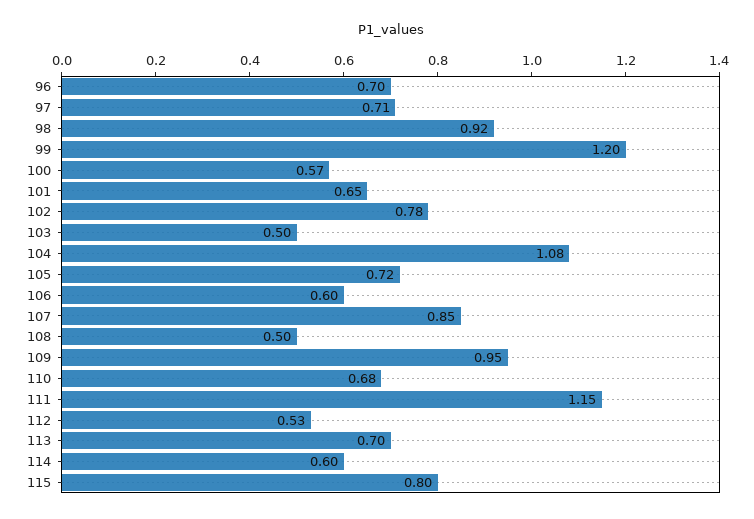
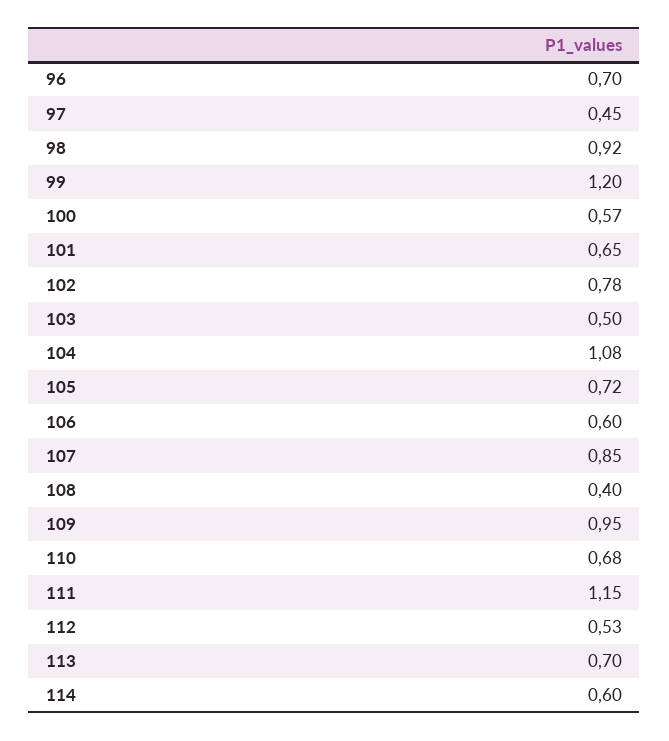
  {
    "96": 0.7,
-   "97": 0.71,
+   "97": 0.45,
    "98": 0.92,
    "99": 1.2,
    "100": 0.57,
    "101": 0.65,
    "102": 0.78,
    "103": 0.5,
    "104": 1.08,
    "105": 0.72,
    "106": 0.6,
    "107": 0.85,
-   "108": 0.5,
+   "108": 0.4,
    "109": 0.95,
    "110": 0.68,
    "111": 1.15,
    "112": 0.53,
    "113": 0.7,
-   "114": 0.6,
+   "114": 0.6
-   "115": 0.8
  }

